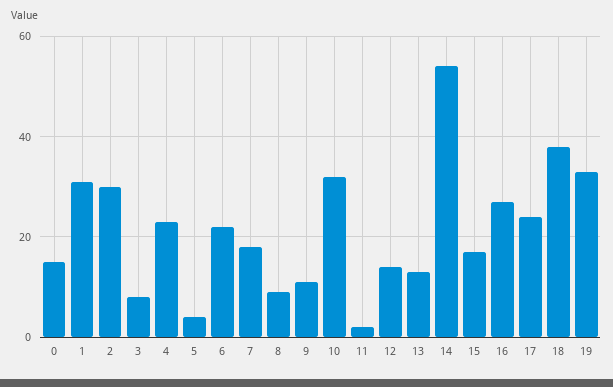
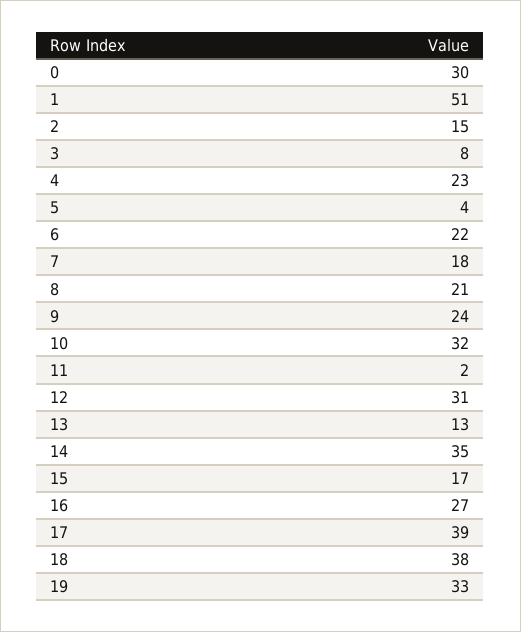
  {
-   "0": 15,
+   "0": 30,
-   "1": 30,
+   "1": 51,
-   "2": 30,
+   "2": 15,
    "3": 8,
    "4": 23,
    "5": 4,
    "6": 22,
    "7": 18,
-   "8": 10,
+   "8": 21,
-   "9": 10,
+   "9": 24,
    "10": 32,
    "11": 2,
-   "12": 15,
+   "12": 31,
    "13": 13,
-   "14": 55,
+   "14": 35,
    "15": 17,
    "16": 27,
-   "17": 25,
+   "17": 39,
    "18": 38,
    "19": 33
  }

